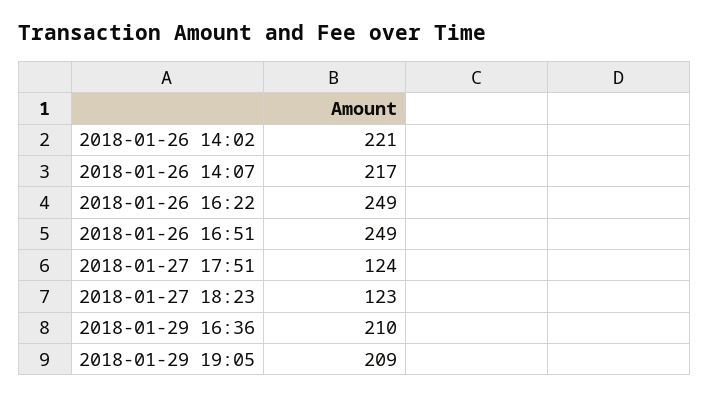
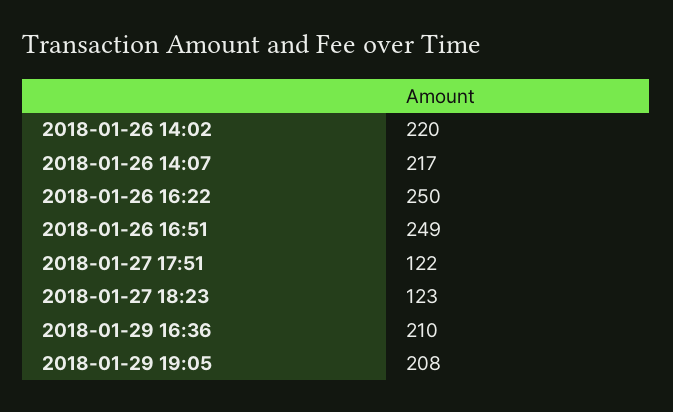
  {
-   "2018-01-26 14:02": 221,
+   "2018-01-26 14:02": 220,
    "2018-01-26 14:07": 217,
-   "2018-01-26 16:22": 249,
+   "2018-01-26 16:22": 250,
    "2018-01-26 16:51": 249,
-   "2018-01-27 17:51": 124,
+   "2018-01-27 17:51": 122,
    "2018-01-27 18:23": 123,
    "2018-01-29 16:36": 210,
-   "2018-01-29 19:05": 209
+   "2018-01-29 19:05": 208
  }

